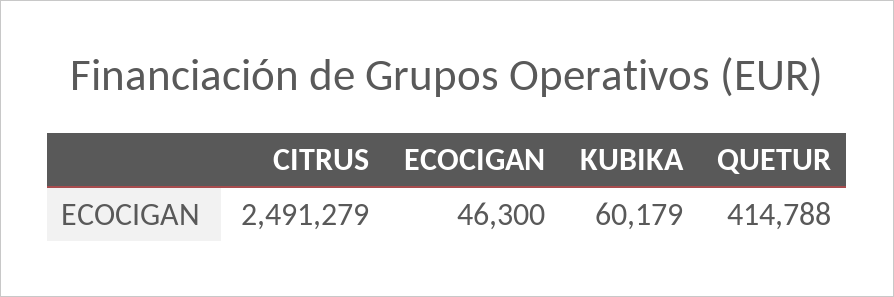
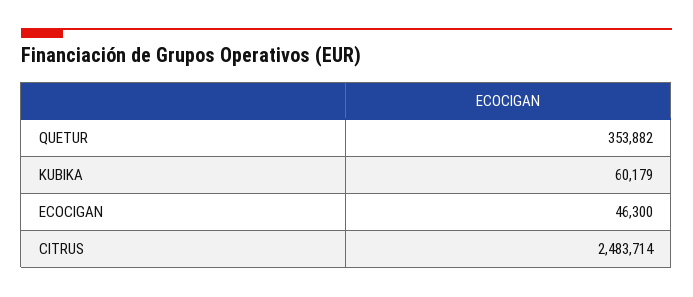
  {
-   "CITRUS": 2491279,
+   "CITRUS": 2483714,
    "ECOCIGAN": 46300,
    "KUBIKA": 60179,
-   "QUETUR": 414788
+   "QUETUR": 353882
  }

